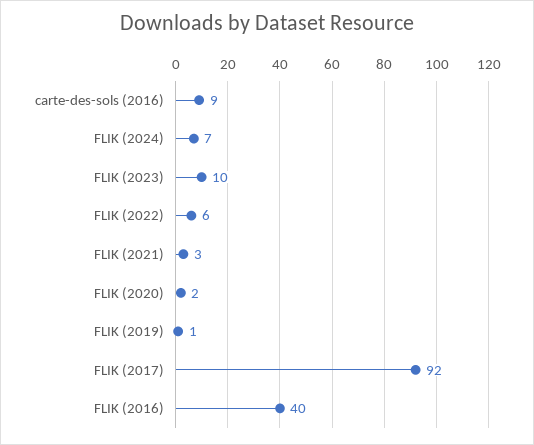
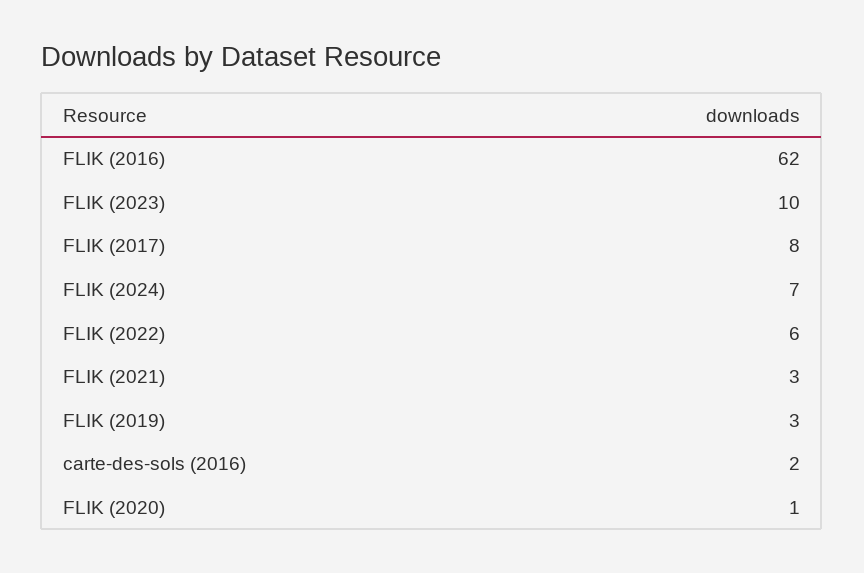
  {
-   "carte-des-sols (2016)": 9,
+   "carte-des-sols (2016)": 2,
    "FLIK (2024)": 7,
    "FLIK (2023)": 10,
    "FLIK (2022)": 6,
    "FLIK (2021)": 3,
-   "FLIK (2020)": 2,
+   "FLIK (2020)": 1,
-   "FLIK (2019)": 1,
+   "FLIK (2019)": 3,
-   "FLIK (2017)": 92,
+   "FLIK (2017)": 8,
-   "FLIK (2016)": 40
+   "FLIK (2016)": 62
  }

